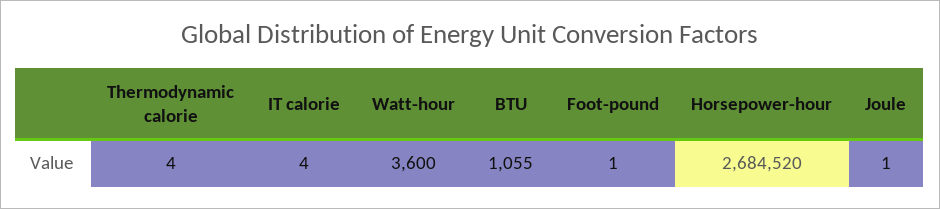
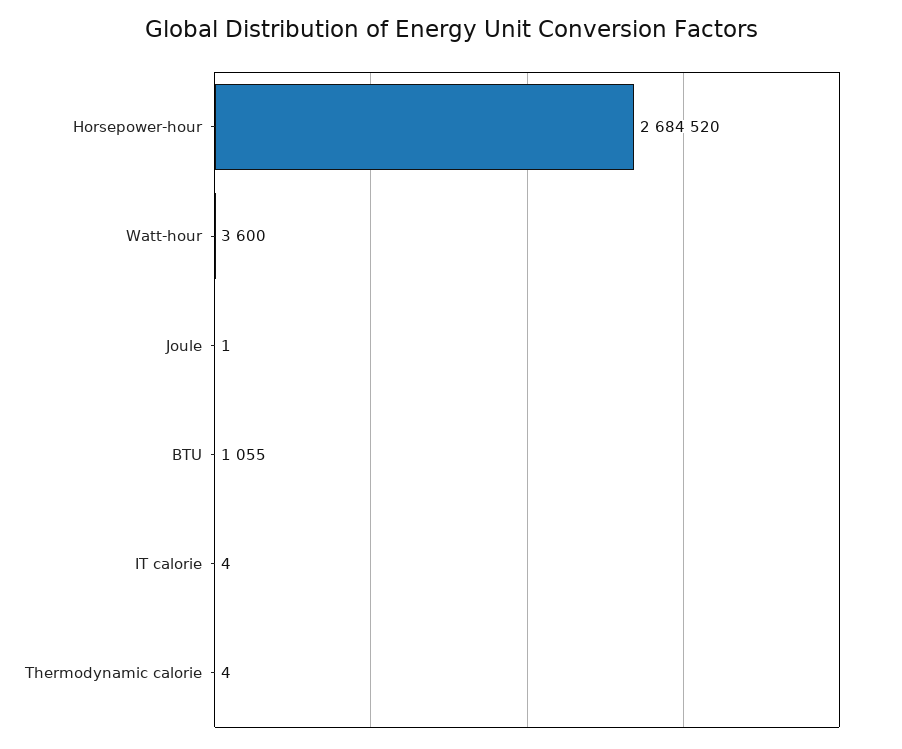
  {
    "Thermodynamic calorie": 4,
    "IT calorie": 4,
    "Watt-hour": 3600,
    "BTU": 1055,
-   "Foot-pound": 1,
    "Horsepower-hour": 2684520,
    "Joule": 1
  }

